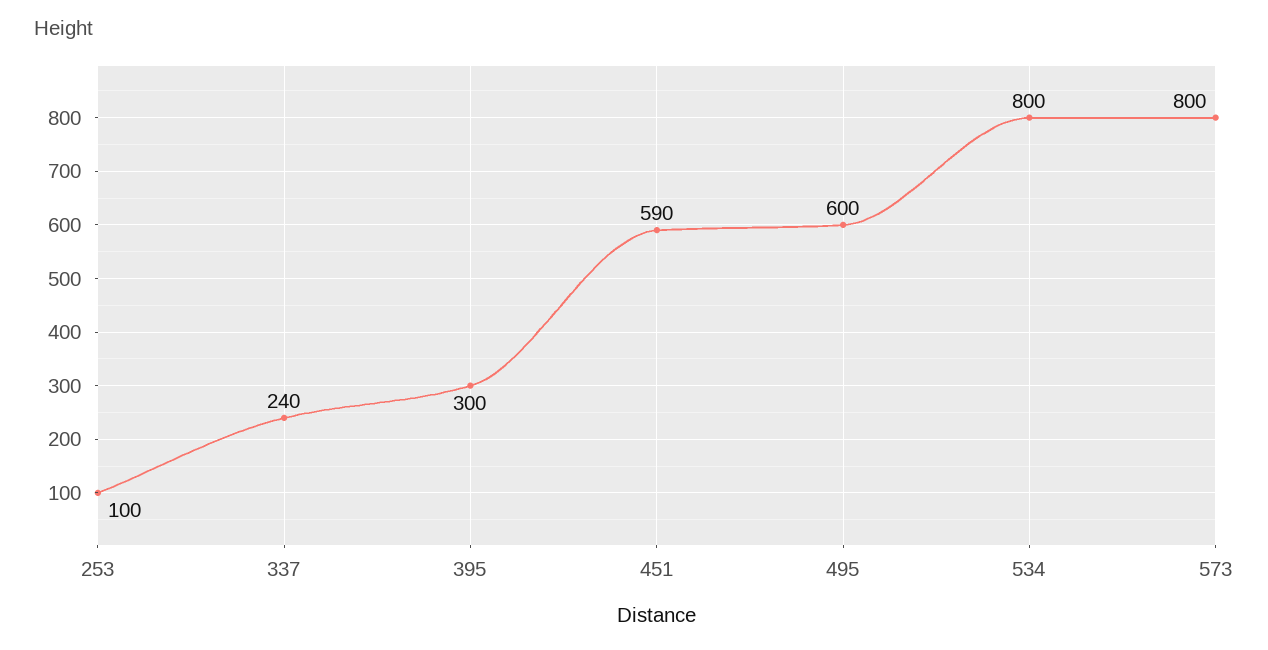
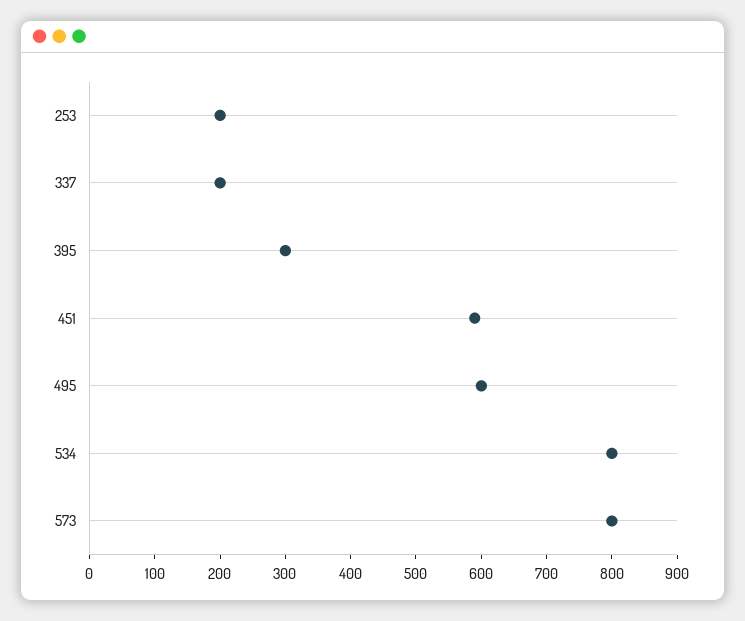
  {
-   "253": 100,
+   "253": 200,
-   "337": 240,
+   "337": 200,
    "395": 300,
    "451": 590,
    "495": 600,
    "534": 800,
    "573": 800
  }

